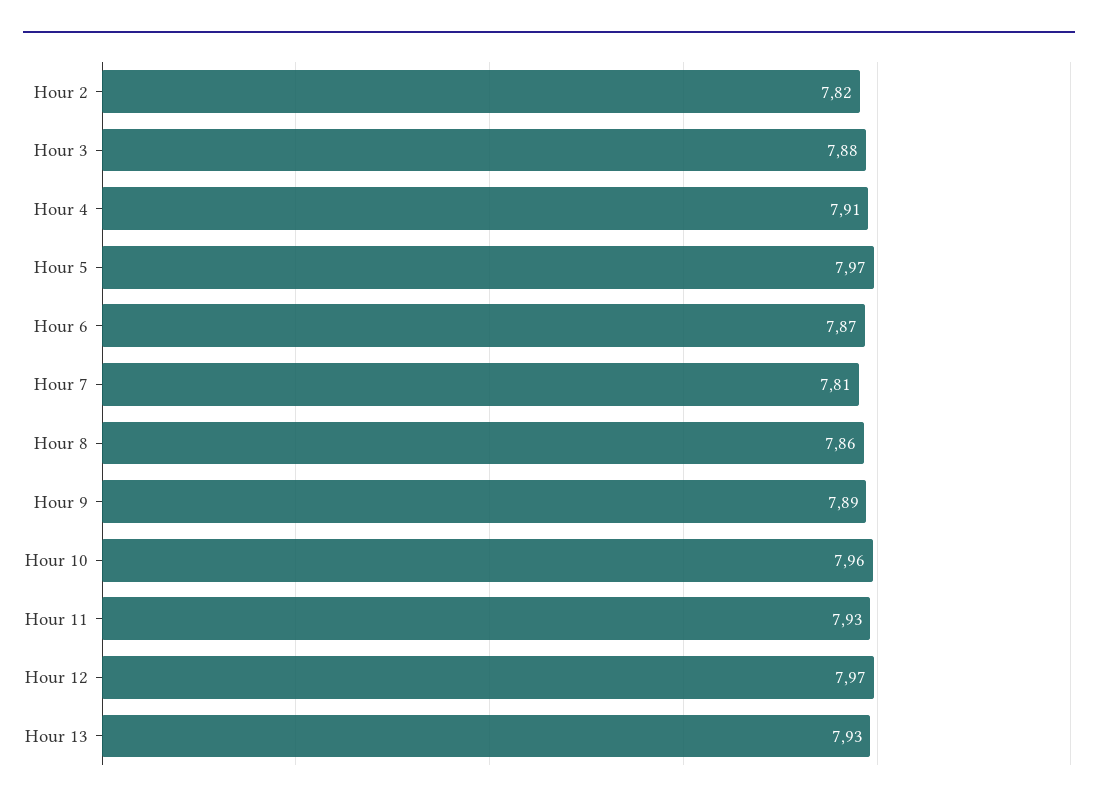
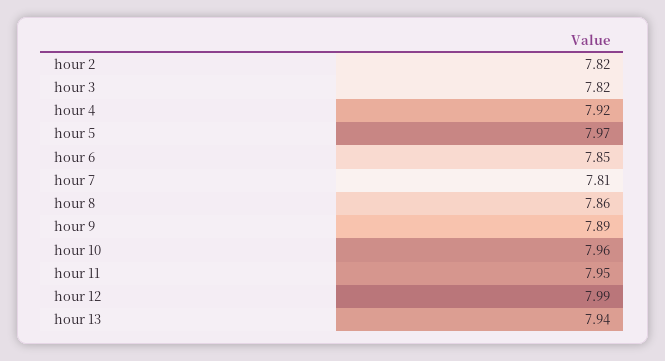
  {
    "Hour 2": 7.82,
-   "Hour 3": 7.88,
+   "Hour 3": 7.82,
-   "Hour 4": 7.91,
+   "Hour 4": 7.92,
    "Hour 5": 7.97,
-   "Hour 6": 7.87,
+   "Hour 6": 7.85,
    "Hour 7": 7.81,
    "Hour 8": 7.86,
    "Hour 9": 7.89,
    "Hour 10": 7.96,
-   "Hour 11": 7.93,
+   "Hour 11": 7.95,
-   "Hour 12": 7.97,
+   "Hour 12": 7.99,
-   "Hour 13": 7.93
+   "Hour 13": 7.94
  }

